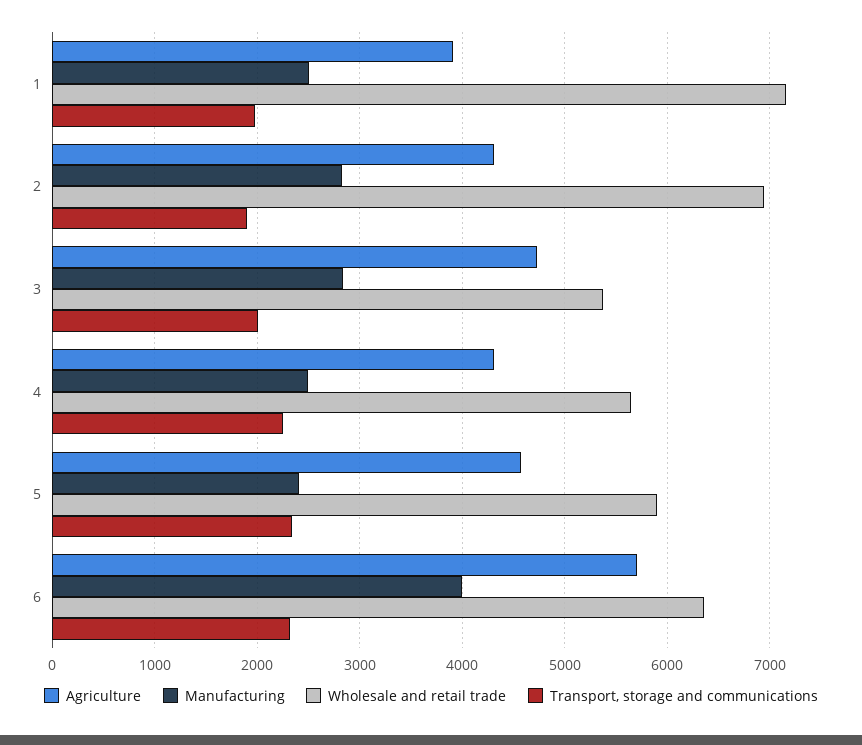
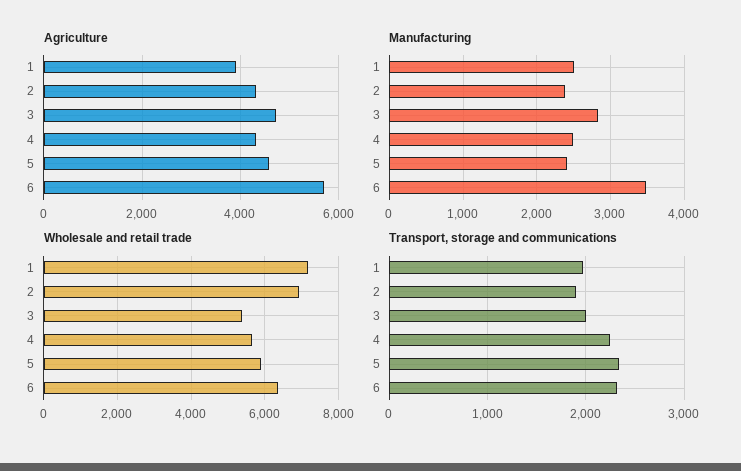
  {
    "Agriculture": {
      "1": 3900,
      "2": 4300,
      "3": 4700,
      "4": 4300,
      "5": 4600,
      "6": 5700
    },
    "Manufacturing": {
      "1": 2500,
-     "2": 2800,
+     "2": 2400,
      "3": 2800,
      "4": 2500,
      "5": 2400,
-     "6": 4000
+     "6": 3500
    },
    "Wholesale and retail trade": {
      "1": 7200,
      "2": 6900,
      "3": 5400,
      "4": 5600,
      "5": 5900,
      "6": 6400
    },
    "Transport, storage and communications": {
      "1": 2000,
      "2": 1900,
      "3": 2000,
      "4": 2200,
      "5": 2300,
      "6": 2300
    }
  }

